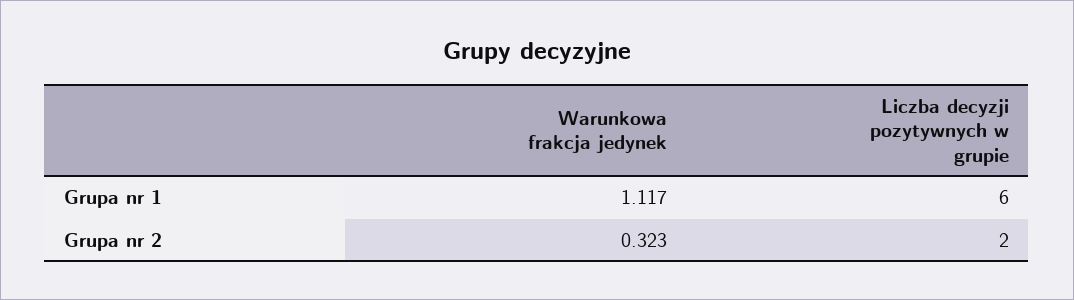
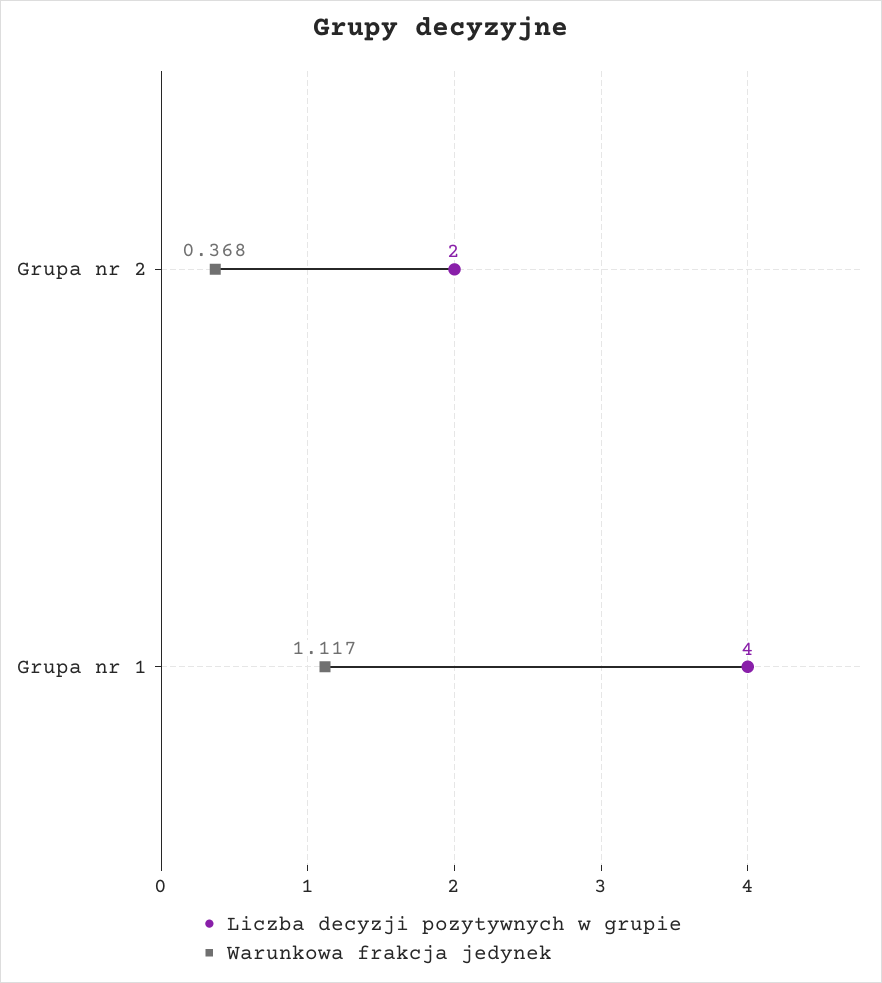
  {
    "Warunkowa frakcja jedynek": {
      "Grupa nr 1": 1.117,
-     "Grupa nr 2": 0.323
+     "Grupa nr 2": 0.368
    },
    "Liczba decyzji pozytywnych w grupie": {
-     "Grupa nr 1": 6,
+     "Grupa nr 1": 4,
      "Grupa nr 2": 2
    }
  }

